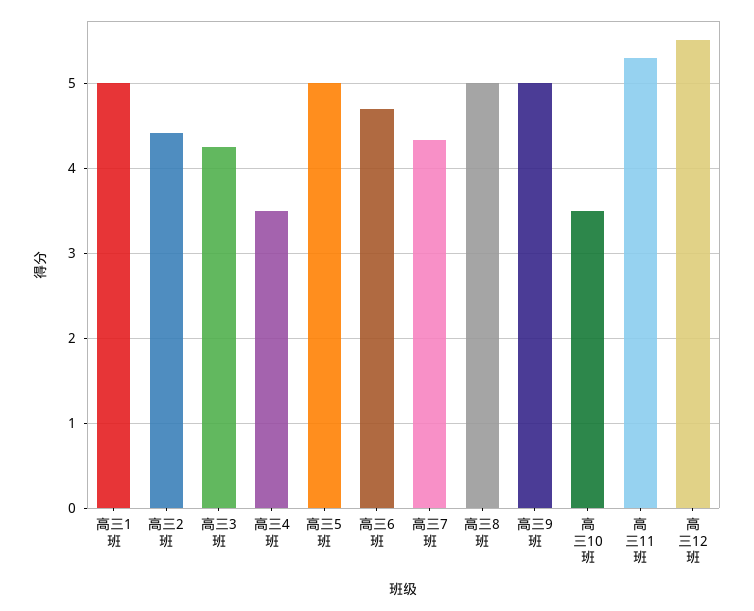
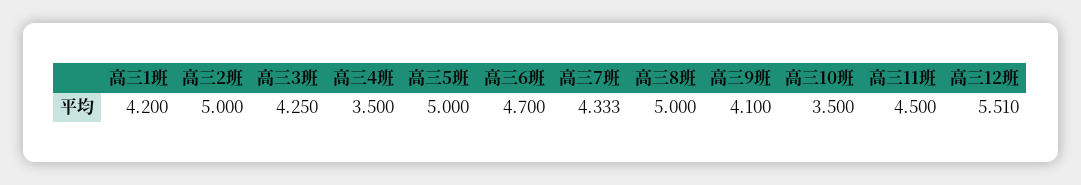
  {
-   "高三1班": 5,
+   "高三1班": 4.2,
-   "高三2班": 4.4,
+   "高三2班": 5,
    "高三3班": 4.25,
    "高三4班": 3.5,
    "高三5班": 5,
    "高三6班": 4.7,
    "高三7班": 4.333,
    "高三8班": 5,
-   "高三9班": 5,
+   "高三9班": 4.1,
    "高三10班": 3.5,
-   "高三11班": 5.3,
+   "高三11班": 4.5,
    "高三12班": 5.51
  }

